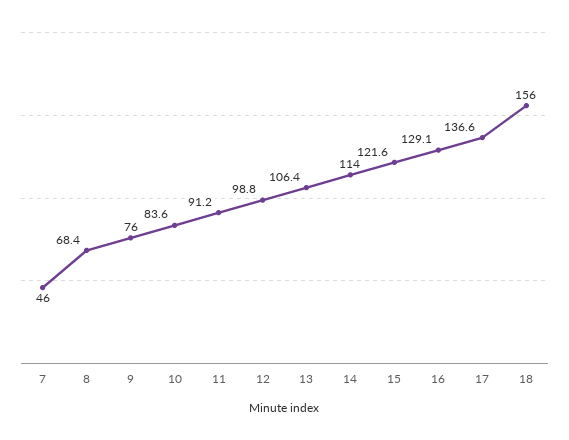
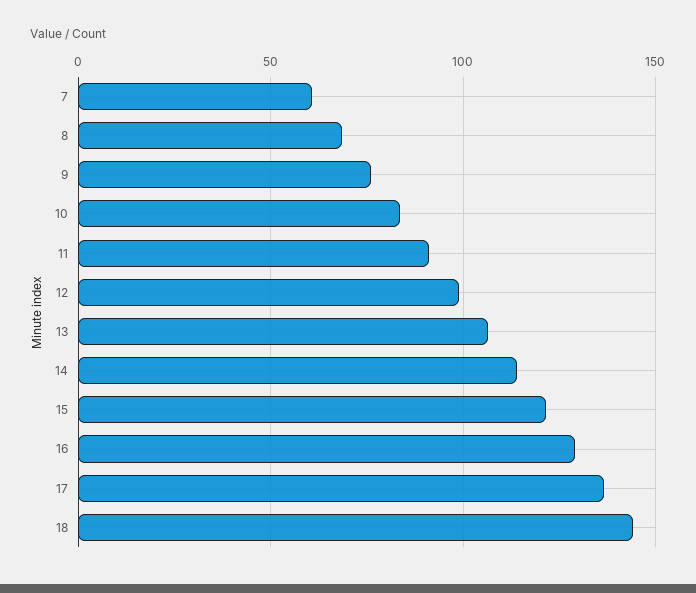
  {
-   "7": 46,
+   "7": 60,
    "8": 68.4,
    "9": 76,
    "10": 83.6,
    "11": 91.2,
    "12": 98.8,
    "13": 106.4,
    "14": 114,
    "15": 121.6,
    "16": 129.1,
    "17": 136.6,
-   "18": 156
+   "18": 145
  }

